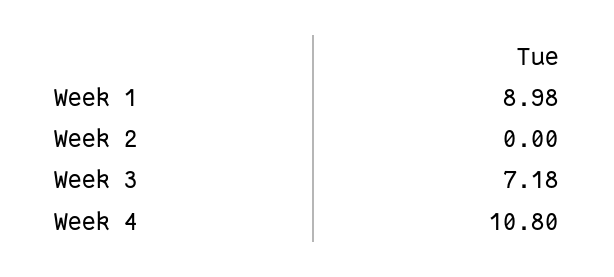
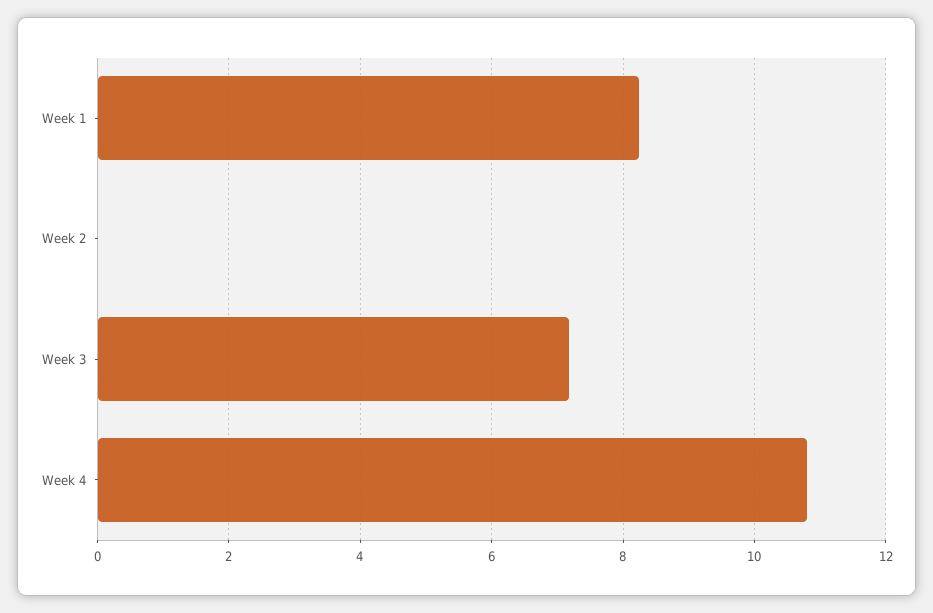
  {
-   "Week 1": 8.98,
+   "Week 1": 8.2,
    "Week 2": 0,
    "Week 3": 7.18,
    "Week 4": 10.8
  }

